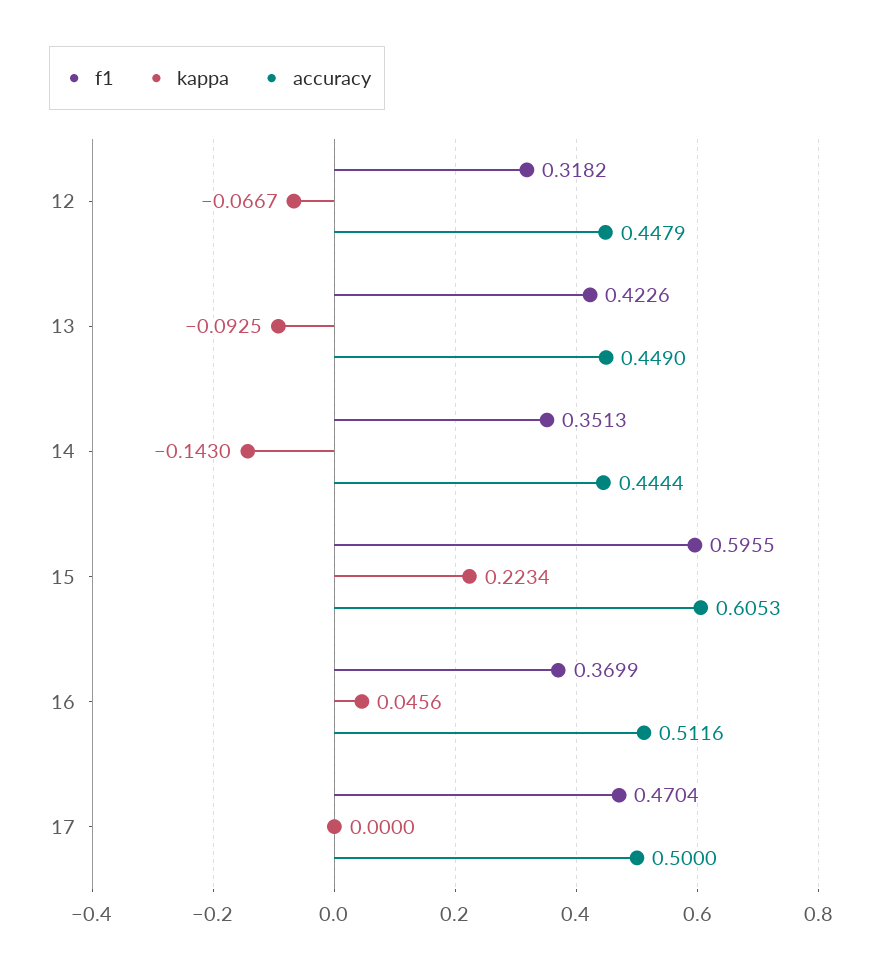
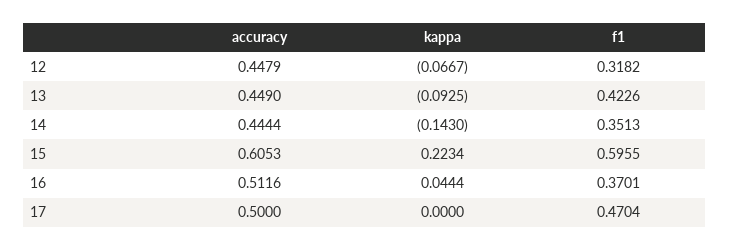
  {
    "f1": {
      "12": 0.3182,
      "13": 0.4226,
      "14": 0.3513,
      "15": 0.5955,
-     "16": 0.3699,
+     "16": 0.3701,
      "17": 0.4704
    },
    "kappa": {
      "12": -0.0667,
      "13": -0.0925,
      "14": -0.143,
      "15": 0.2234,
-     "16": 0.0456,
+     "16": 0.0444,
      "17": 0
    },
    "accuracy": {
      "12": 0.4479,
      "13": 0.449,
      "14": 0.4444,
      "15": 0.6053,
      "16": 0.5116,
      "17": 0.5
    }
  }

